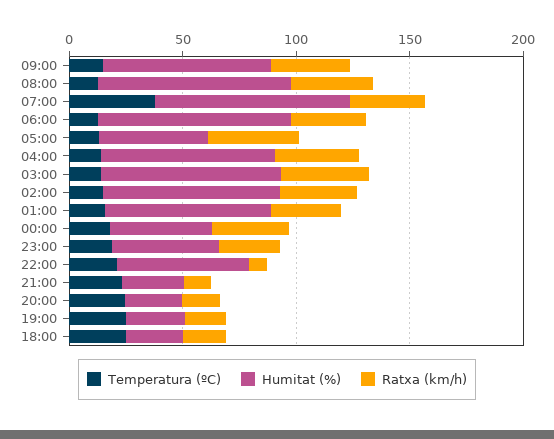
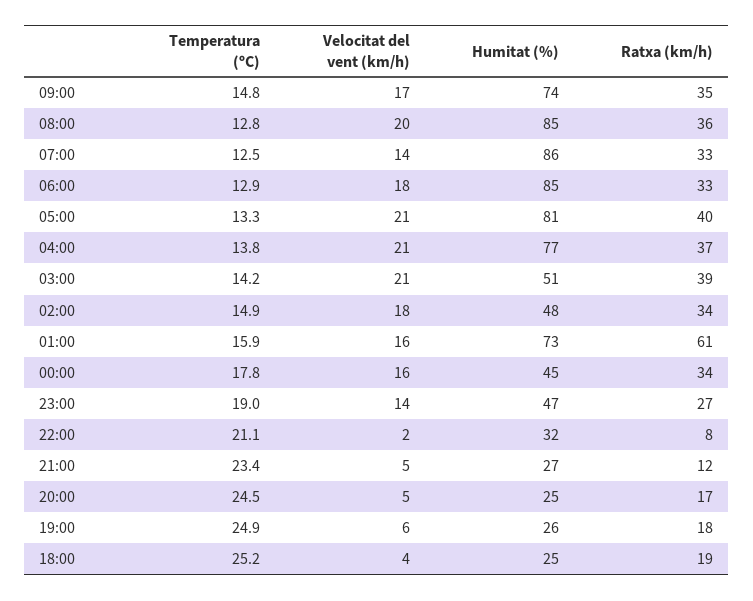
  {
    "Temperatura (ºC)": {
      "09:00": 14.8,
      "08:00": 12.8,
-     "07:00": 40,
+     "07:00": 12.5,
      "06:00": 12.9,
      "05:00": 13.3,
      "04:00": 13.8,
      "03:00": 14.2,
      "02:00": 14.9,
      "01:00": 15.9,
      "00:00": 17.8,
      "23:00": 19,
      "22:00": 21.1,
      "21:00": 23.4,
      "20:00": 24.5,
      "19:00": 24.9,
      "18:00": 25.2
    },
    "Humitat (%)": {
      "09:00": 74,
      "08:00": 85,
      "07:00": 86,
      "06:00": 85,
-     "05:00": 50,
+     "05:00": 81,
      "04:00": 77,
-     "03:00": 80,
+     "03:00": 51,
-     "02:00": 80,
+     "02:00": 48,
      "01:00": 73,
      "00:00": 45,
      "23:00": 47,
-     "22:00": 60,
+     "22:00": 32,
      "21:00": 27,
      "20:00": 25,
      "19:00": 26,
      "18:00": 25
    },
    "Ratxa (km/h)": {
      "09:00": 35,
      "08:00": 36,
      "07:00": 33,
      "06:00": 33,
      "05:00": 40,
      "04:00": 37,
      "03:00": 39,
      "02:00": 34,
-     "01:00": 30,
+     "01:00": 61,
      "00:00": 34,
      "23:00": 27,
      "22:00": 8,
      "21:00": 12,
      "20:00": 17,
      "19:00": 18,
      "18:00": 19
-   }
+   },
+   "Velocitat del vent (km/h)": {
+     "09:00": 17,
+     "08:00": 20,
+     "07:00": 14,
+     "06:00": 18,
+     "05:00": 21,
+     "04:00": 21,
+     "03:00": 21,
+     "02:00": 18,
+     "01:00": 16,
+     "00:00": 16,
+     "23:00": 14,
+     "22:00": 2,
+     "21:00": 5,
+     "20:00": 5,
+     "19:00": 6,
+     "18:00": 4
+   }
  }

